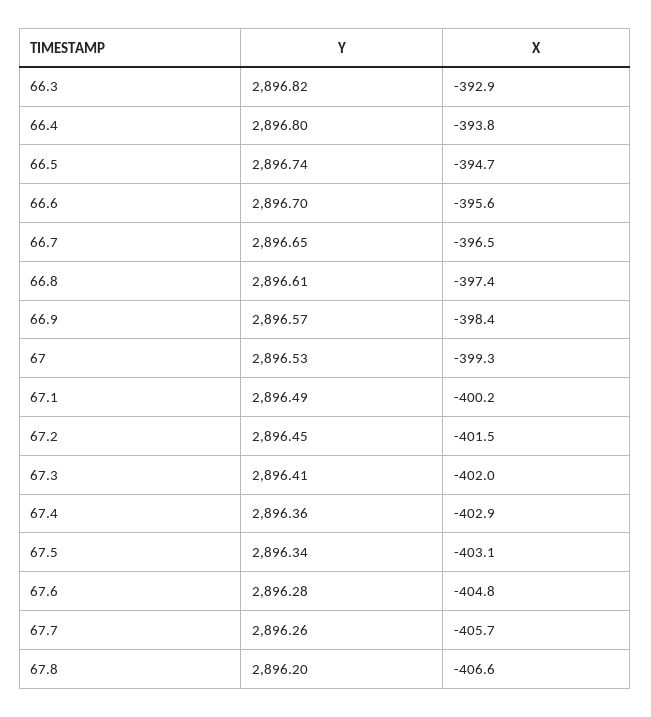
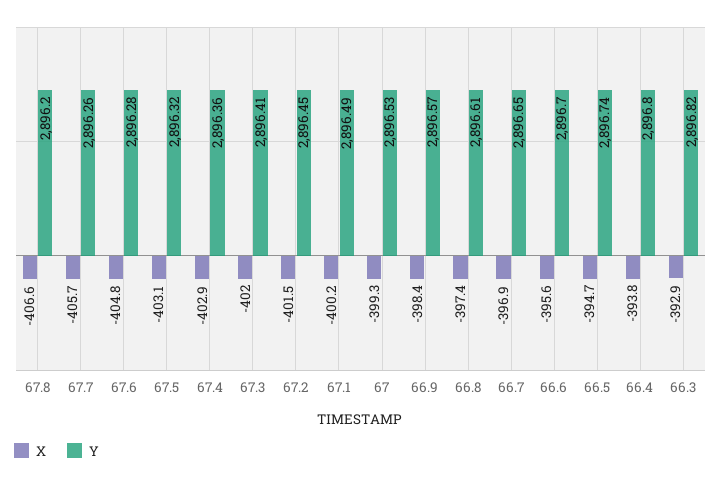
  {
    "Y": {
      "66.3": 2896.82,
      "66.4": 2896.8,
      "66.5": 2896.74,
      "66.6": 2896.7,
      "66.7": 2896.65,
      "66.8": 2896.61,
      "66.9": 2896.57,
      "67": 2896.53,
      "67.1": 2896.49,
      "67.2": 2896.45,
      "67.3": 2896.41,
      "67.4": 2896.36,
-     "67.5": 2896.34,
+     "67.5": 2896.32,
      "67.6": 2896.28,
      "67.7": 2896.26,
      "67.8": 2896.2
    },
    "X": {
      "66.3": -392.9,
      "66.4": -393.8,
      "66.5": -394.7,
      "66.6": -395.6,
-     "66.7": -396.5,
+     "66.7": -396.9,
      "66.8": -397.4,
      "66.9": -398.4,
      "67": -399.3,
      "67.1": -400.2,
      "67.2": -401.5,
      "67.3": -402,
      "67.4": -402.9,
      "67.5": -403.1,
      "67.6": -404.8,
      "67.7": -405.7,
      "67.8": -406.6
    }
  }

